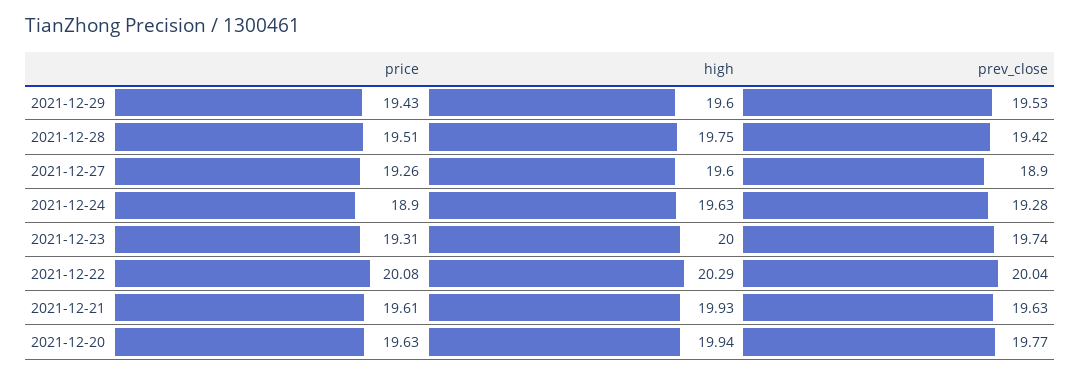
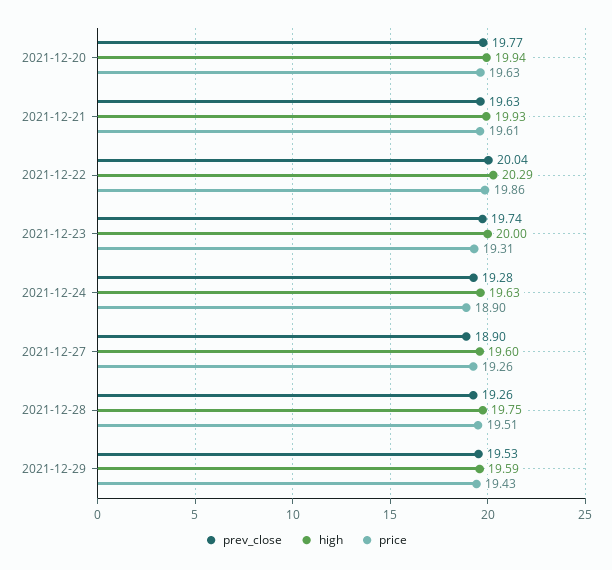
  {
    "price": {
      "2021-12-29": 19.43,
      "2021-12-28": 19.51,
      "2021-12-27": 19.26,
      "2021-12-24": 18.9,
      "2021-12-23": 19.31,
-     "2021-12-22": 20.08,
+     "2021-12-22": 19.86,
      "2021-12-21": 19.61,
      "2021-12-20": 19.63
    },
    "high": {
-     "2021-12-29": 19.6,
+     "2021-12-29": 19.59,
      "2021-12-28": 19.75,
      "2021-12-27": 19.6,
      "2021-12-24": 19.63,
      "2021-12-23": 20,
      "2021-12-22": 20.29,
      "2021-12-21": 19.93,
      "2021-12-20": 19.94
    },
    "prev_close": {
      "2021-12-29": 19.53,
-     "2021-12-28": 19.42,
+     "2021-12-28": 19.26,
      "2021-12-27": 18.9,
      "2021-12-24": 19.28,
      "2021-12-23": 19.74,
      "2021-12-22": 20.04,
      "2021-12-21": 19.63,
      "2021-12-20": 19.77
    }
  }

